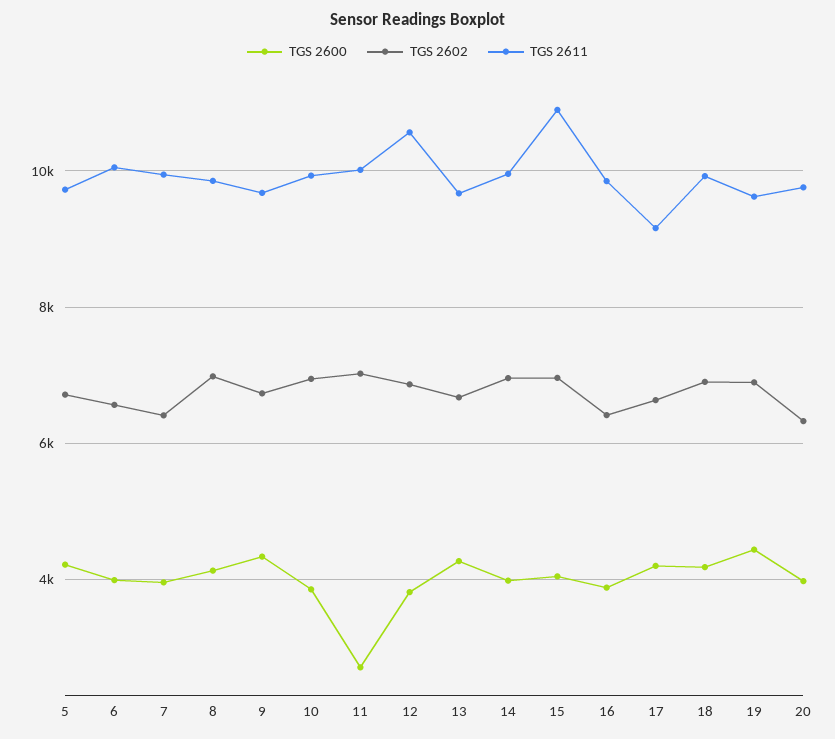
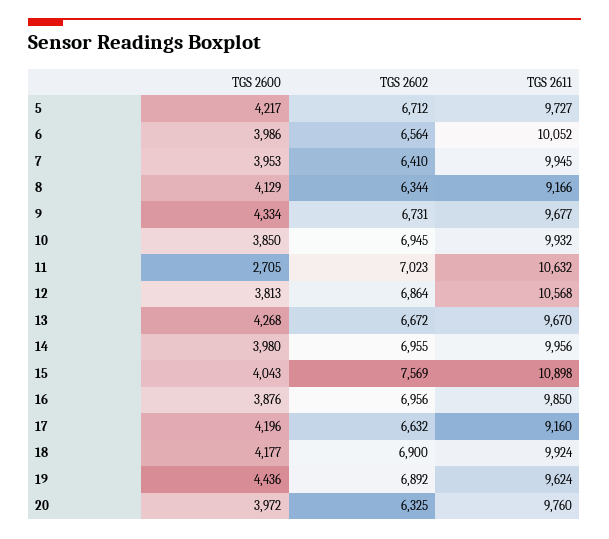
  {
    "TGS 2600": {
      "5": 4217,
      "6": 3986,
      "7": 3953,
      "8": 4129,
      "9": 4334,
      "10": 3850,
      "11": 2705,
      "12": 3813,
      "13": 4268,
      "14": 3980,
      "15": 4043,
      "16": 3876,
      "17": 4196,
      "18": 4177,
      "19": 4436,
      "20": 3972
    },
    "TGS 2602": {
      "5": 6712,
      "6": 6564,
      "7": 6410,
-     "8": 7000,
+     "8": 6344,
      "9": 6731,
      "10": 6945,
      "11": 7023,
      "12": 6864,
      "13": 6672,
      "14": 6955,
-     "15": 7000,
+     "15": 7569,
-     "16": 6400,
+     "16": 6956,
      "17": 6632,
      "18": 6900,
      "19": 6892,
      "20": 6325
    },
    "TGS 2611": {
      "5": 9727,
      "6": 10052,
      "7": 9945,
-     "8": 9800,
+     "8": 9166,
      "9": 9677,
      "10": 9932,
-     "11": 10000,
+     "11": 10632,
      "12": 10568,
      "13": 9670,
      "14": 9956,
      "15": 10898,
      "16": 9850,
      "17": 9160,
      "18": 9924,
      "19": 9624,
      "20": 9760
    }
  }

